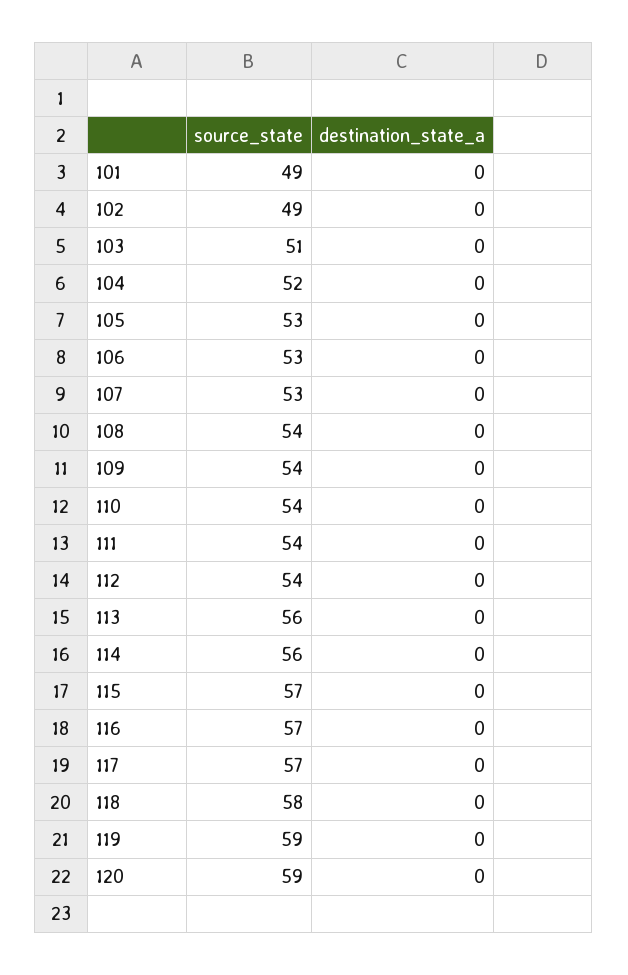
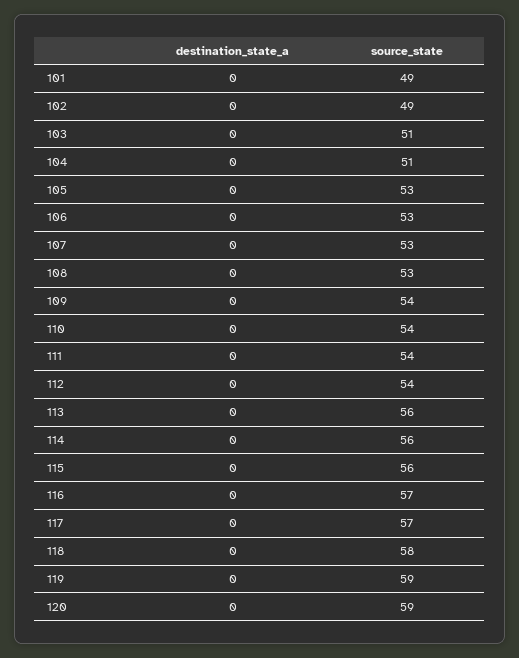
  {
    "source_state": {
      "101": 49,
      "102": 49,
      "103": 51,
-     "104": 52,
+     "104": 51,
      "105": 53,
      "106": 53,
      "107": 53,
-     "108": 54,
+     "108": 53,
      "109": 54,
      "110": 54,
      "111": 54,
      "112": 54,
      "113": 56,
      "114": 56,
-     "115": 57,
+     "115": 56,
      "116": 57,
      "117": 57,
      "118": 58,
      "119": 59,
      "120": 59
    },
    "destination_state_a": {
      "101": 0,
      "102": 0,
      "103": 0,
      "104": 0,
      "105": 0,
      "106": 0,
      "107": 0,
      "108": 0,
      "109": 0,
      "110": 0,
      "111": 0,
      "112": 0,
      "113": 0,
      "114": 0,
      "115": 0,
      "116": 0,
      "117": 0,
      "118": 0,
      "119": 0,
      "120": 0
    }
  }

